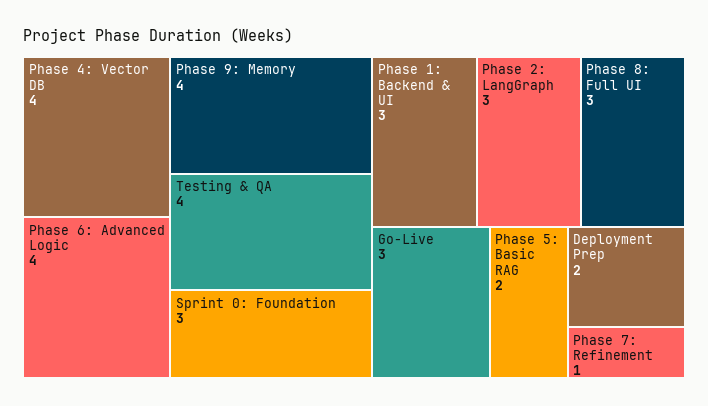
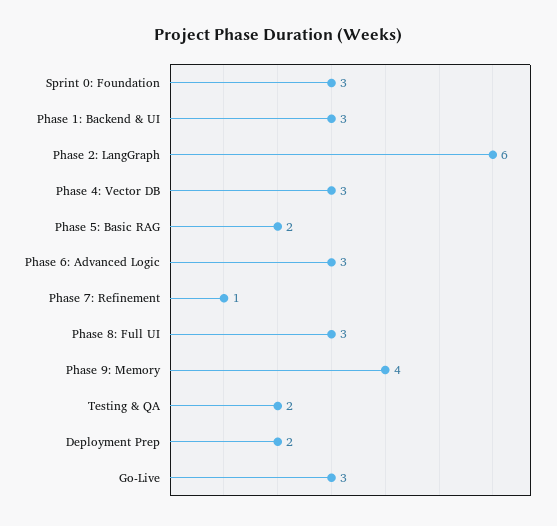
  {
-   "Phase 4: Vector DB": 4,
+   "Phase 4: Vector DB": 3,
-   "Phase 6: Advanced Logic": 4,
+   "Phase 6: Advanced Logic": 3,
    "Phase 9: Memory": 4,
-   "Testing & QA": 4,
+   "Testing & QA": 2,
    "Sprint 0: Foundation": 3,
    "Phase 1: Backend & UI": 3,
-   "Phase 2: LangGraph": 3,
+   "Phase 2: LangGraph": 6,
    "Phase 8: Full UI": 3,
    "Go-Live": 3,
    "Phase 5: Basic RAG": 2,
    "Deployment Prep": 2,
    "Phase 7: Refinement": 1
  }

